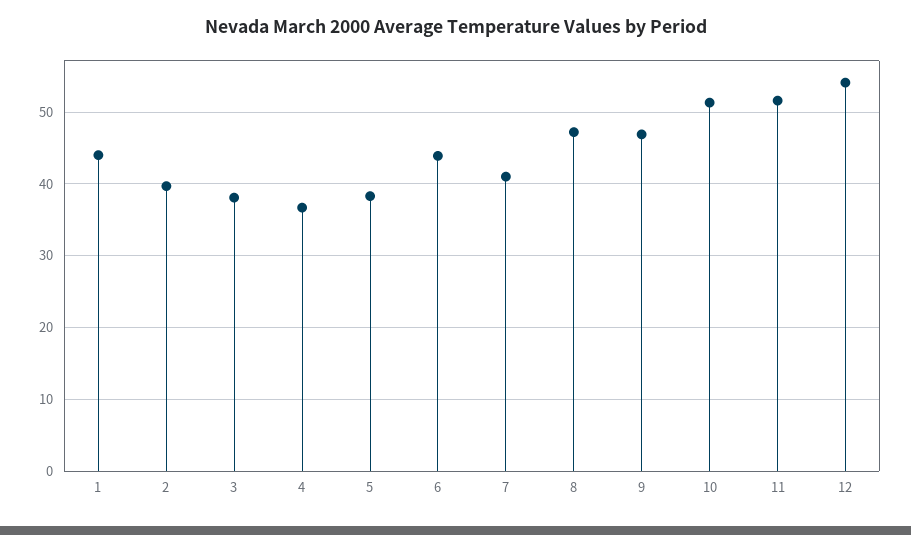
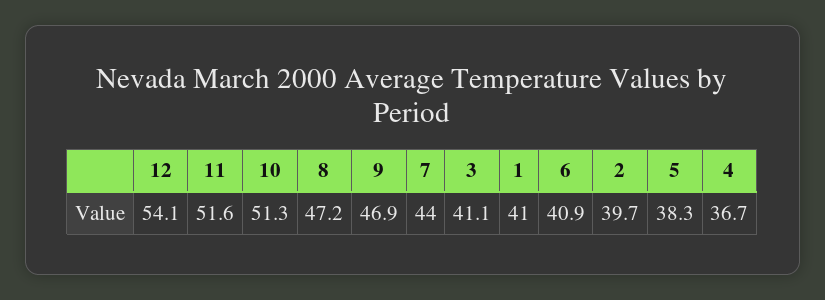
  {
-   "1": 44,
+   "1": 41,
    "2": 39.7,
-   "3": 38,
+   "3": 41.1,
    "4": 36.7,
    "5": 38.3,
-   "6": 44,
+   "6": 40.9,
-   "7": 41,
+   "7": 44,
    "8": 47.2,
    "9": 46.9,
    "10": 51.3,
    "11": 51.6,
    "12": 54.1
  }

